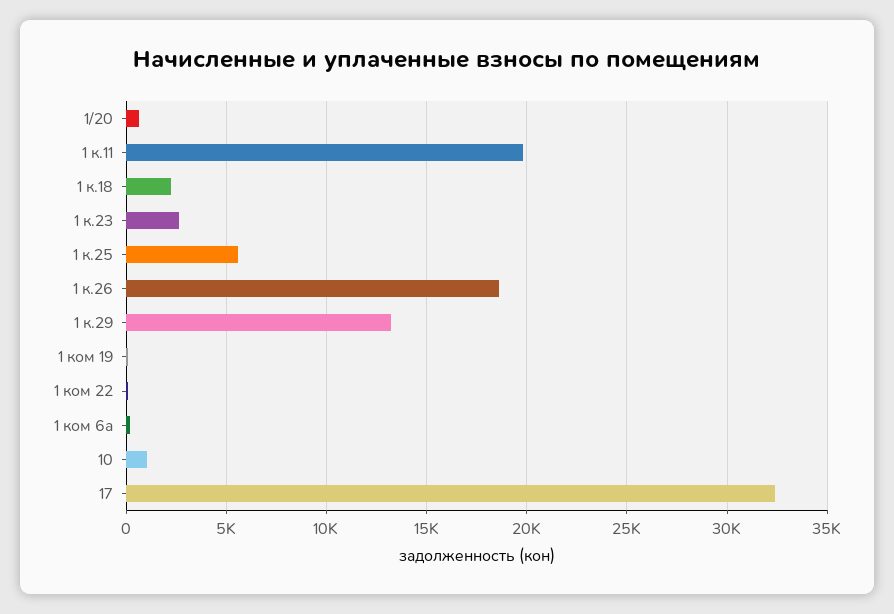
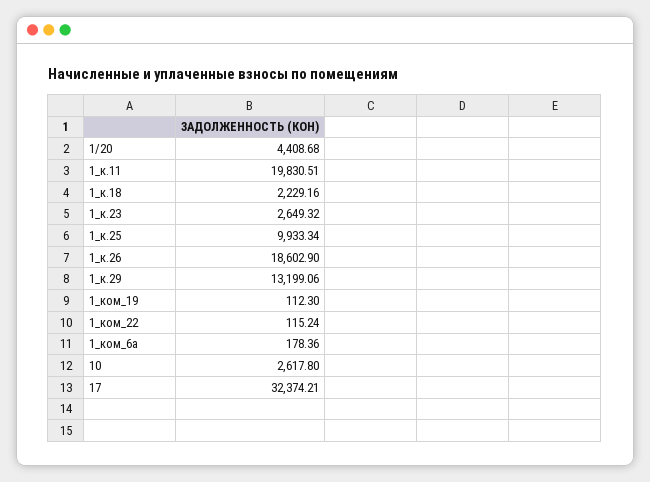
  {
-   "1/20": 500,
+   "1/20": 4408.68,
    "1 к.11": 19830.51,
    "1 к.18": 2229.16,
    "1 к.23": 2649.32,
-   "1 к.25": 5500,
+   "1 к.25": 9933.34,
    "1 к.26": 18602.9,
    "1 к.29": 13199.06,
    "1 ком 19": 112.3,
    "1 ком 22": 115.24,
    "1 ком 6а": 178.36,
-   "10": 1000,
+   "10": 2617.8,
    "17": 32374.21
  }

